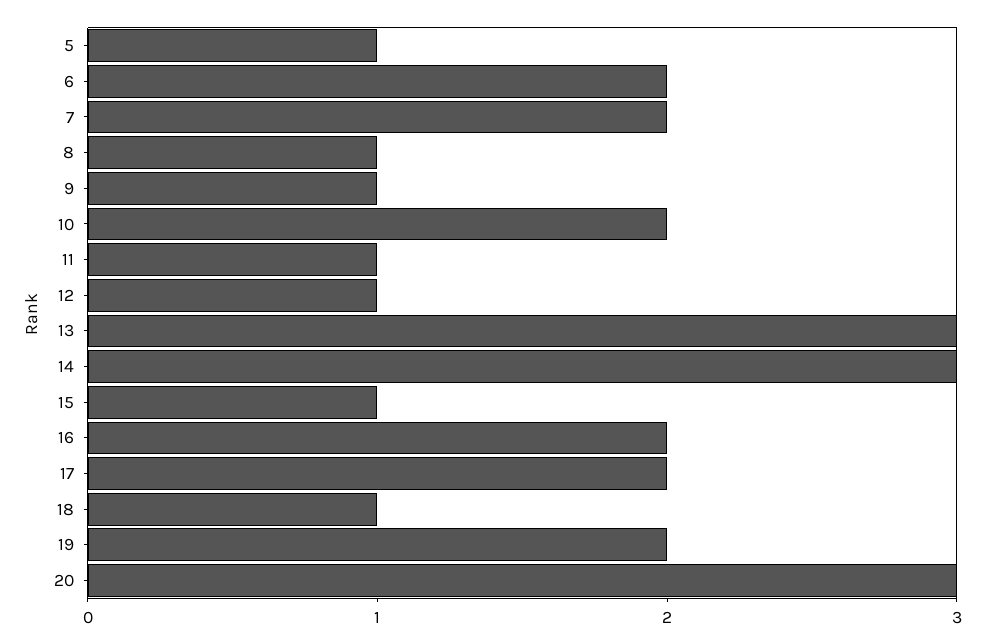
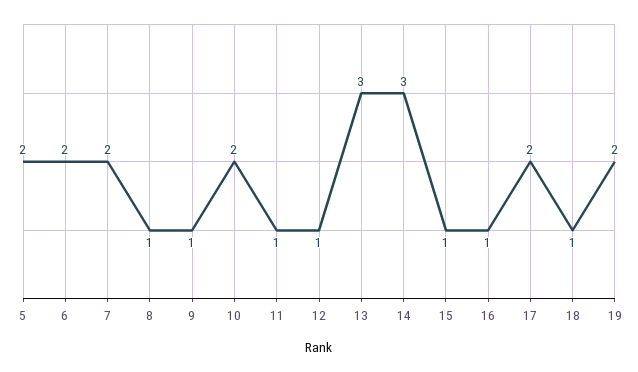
  {
-   "5": 1,
+   "5": 2,
    "6": 2,
    "7": 2,
    "8": 1,
    "9": 1,
    "10": 2,
    "11": 1,
    "12": 1,
    "13": 3,
    "14": 3,
    "15": 1,
-   "16": 2,
+   "16": 1,
    "17": 2,
    "18": 1,
-   "19": 2,
+   "19": 2
-   "20": 3
  }

